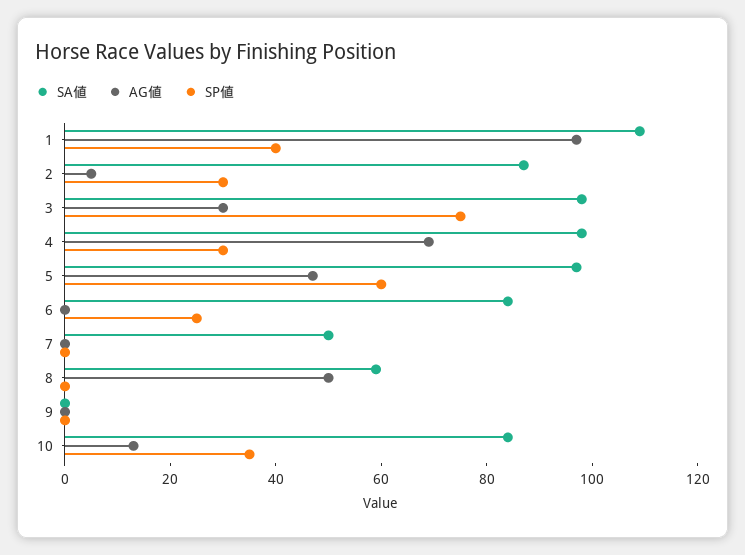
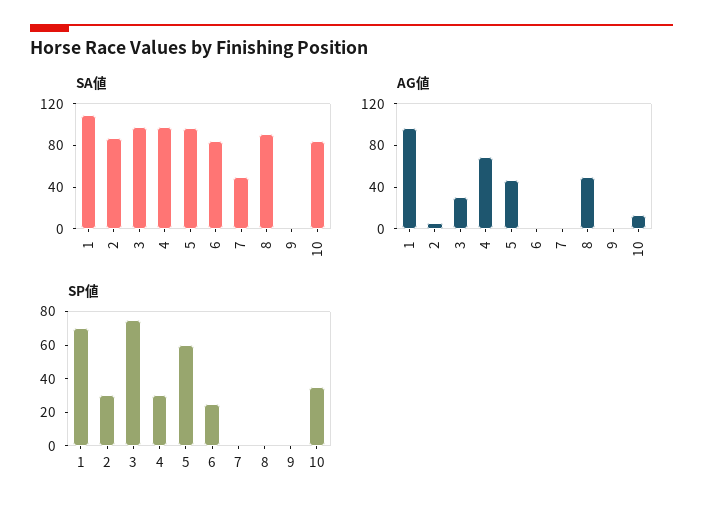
  {
    "SA値": {
      "1": 110,
      "2": 85,
      "3": 100,
      "4": 100,
      "5": 95,
      "6": 85,
      "7": 50,
-     "8": 60,
+     "8": 90,
      "9": 0,
      "10": 85
    },
    "AG値": {
      "1": 95,
      "2": 5,
      "3": 30,
      "4": 70,
      "5": 45,
      "6": 0,
      "7": 0,
      "8": 50,
      "9": 0,
      "10": 15
    },
    "SP値": {
-     "1": 40,
+     "1": 70,
      "2": 30,
      "3": 75,
      "4": 30,
      "5": 60,
      "6": 25,
      "7": 0,
      "8": 0,
      "9": 0,
      "10": 35
    }
  }

